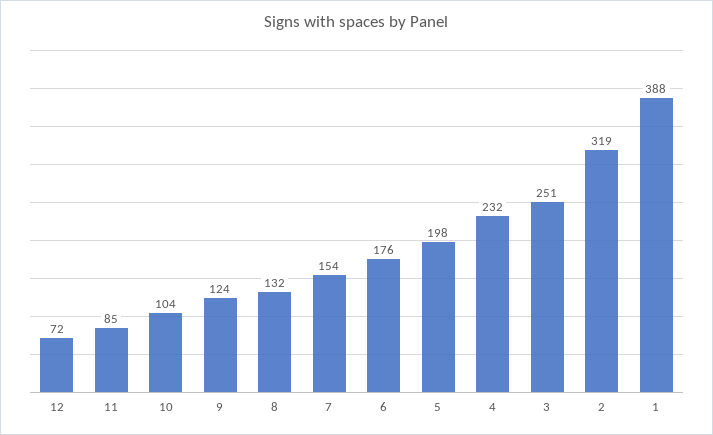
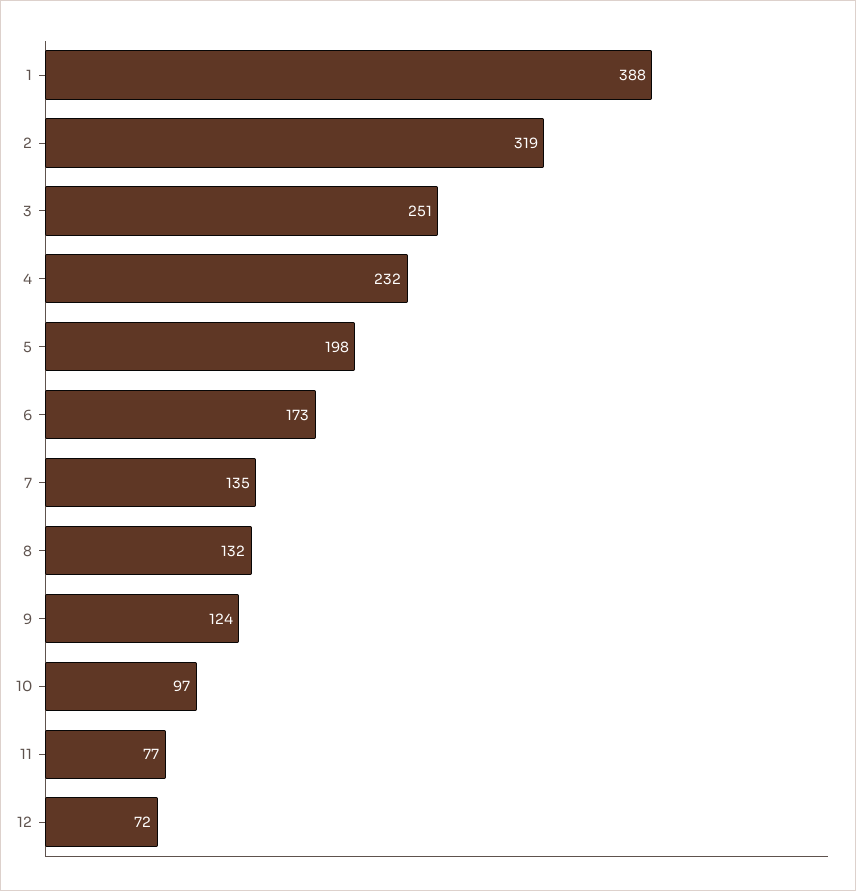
  {
    "12": 72,
-   "11": 85,
+   "11": 77,
-   "10": 104,
+   "10": 97,
    "9": 124,
    "8": 132,
-   "7": 154,
+   "7": 135,
-   "6": 176,
+   "6": 173,
    "5": 198,
    "4": 232,
    "3": 251,
    "2": 319,
    "1": 388
  }

